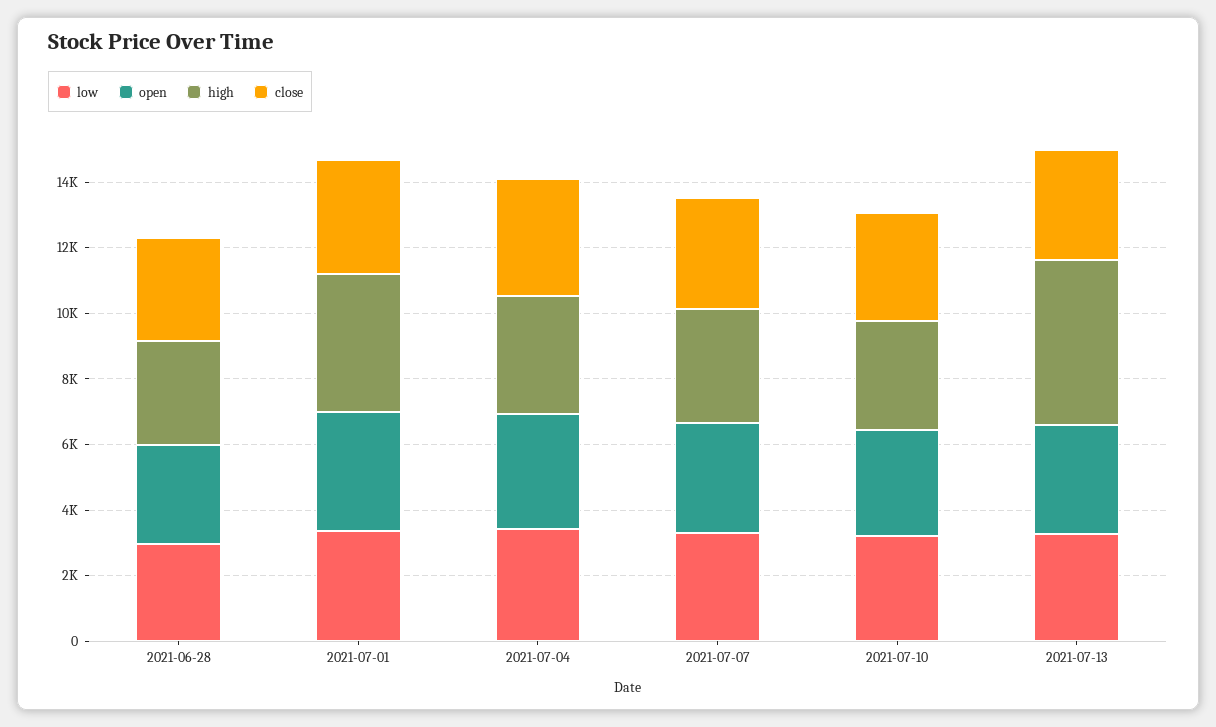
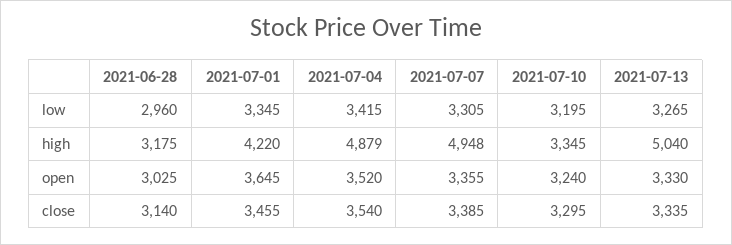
  {
    "low": {
      "2021-06-28": 2960,
      "2021-07-01": 3345,
      "2021-07-04": 3415,
      "2021-07-07": 3305,
      "2021-07-10": 3195,
      "2021-07-13": 3265
    },
    "open": {
      "2021-06-28": 3025,
      "2021-07-01": 3645,
      "2021-07-04": 3520,
      "2021-07-07": 3355,
      "2021-07-10": 3240,
      "2021-07-13": 3330
    },
    "high": {
      "2021-06-28": 3175,
      "2021-07-01": 4220,
-     "2021-07-04": 3500,
+     "2021-07-04": 4879,
-     "2021-07-07": 3500,
+     "2021-07-07": 4948,
      "2021-07-10": 3345,
      "2021-07-13": 5040
    },
    "close": {
      "2021-06-28": 3140,
      "2021-07-01": 3455,
      "2021-07-04": 3540,
      "2021-07-07": 3385,
      "2021-07-10": 3295,
      "2021-07-13": 3335
    }
  }

